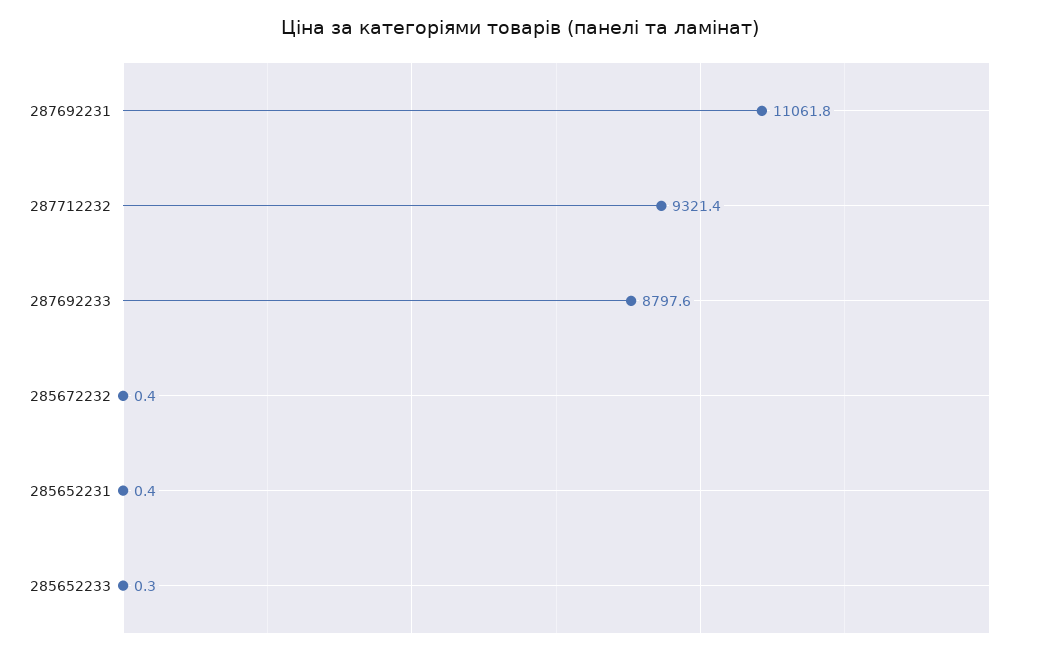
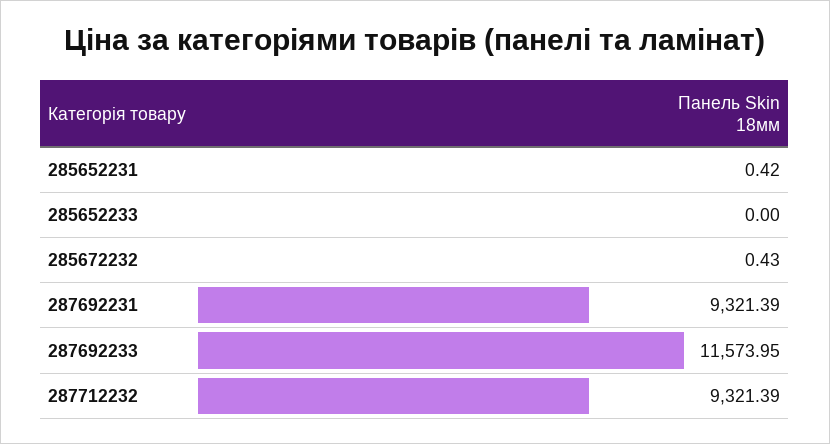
  {
-   "287692231": 11061.8,
+   "287692231": 9321.39,
    "287712232": 9321.39,
-   "287692233": 8797.6,
+   "287692233": 11573.95,
    "285672232": 0.43,
    "285652231": 0.42,
-   "285652233": 0.3
+   "285652233": 0
  }

